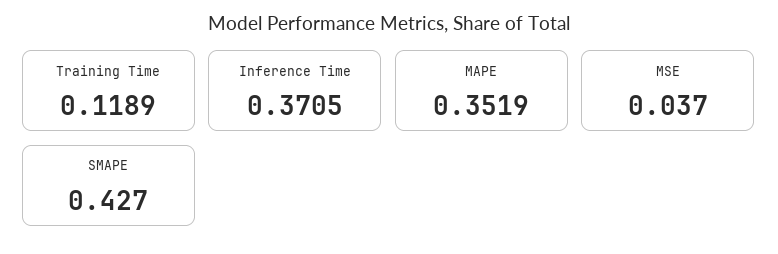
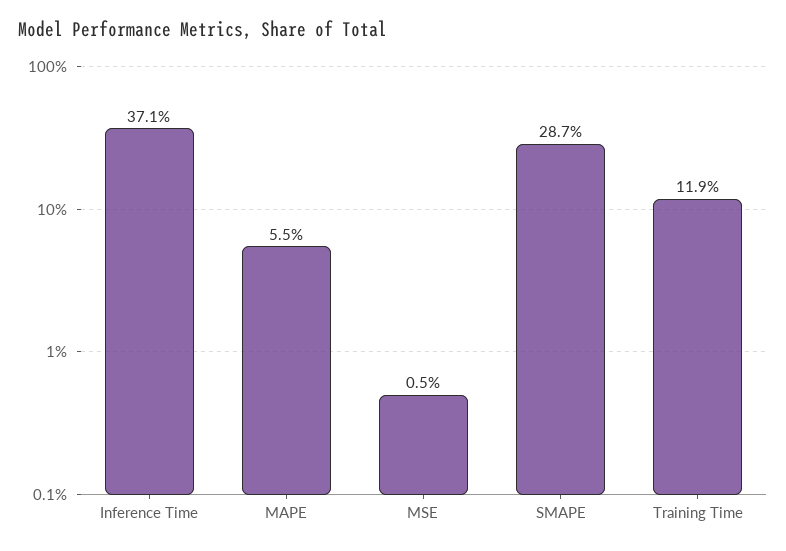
  {
    "Training Time": 0.1189,
    "Inference Time": 0.3705,
-   "MAPE": 0.3519,
+   "MAPE": 0.055,
-   "MSE": 0.037,
+   "MSE": 0.005,
-   "SMAPE": 0.427
+   "SMAPE": 0.287
  }

